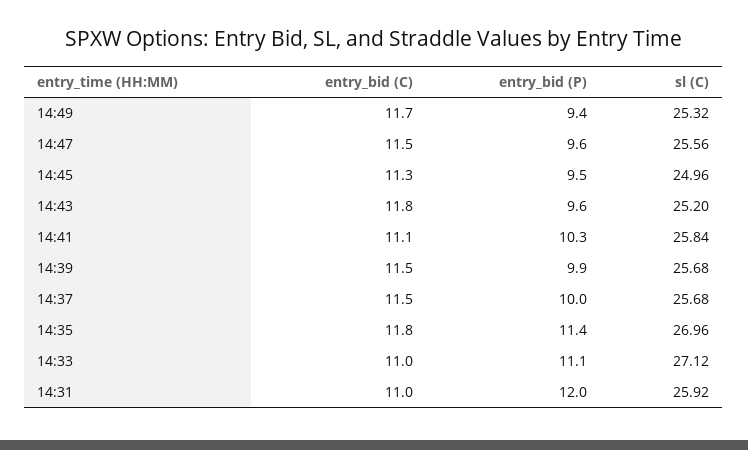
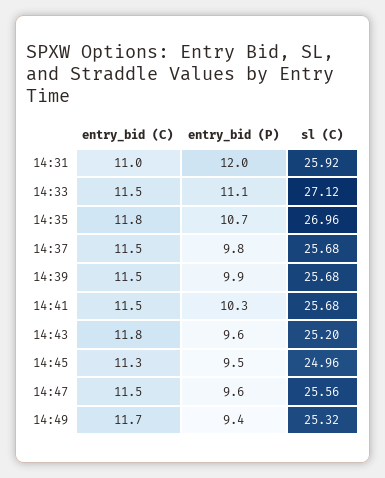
  {
    "entry_bid (C)": {
      "14:49": 11.7,
      "14:47": 11.5,
      "14:45": 11.3,
      "14:43": 11.8,
-     "14:41": 11.1,
+     "14:41": 11.5,
      "14:39": 11.5,
      "14:37": 11.5,
      "14:35": 11.8,
-     "14:33": 11,
+     "14:33": 11.5,
      "14:31": 11
    },
    "entry_bid (P)": {
      "14:49": 9.4,
      "14:47": 9.6,
      "14:45": 9.5,
      "14:43": 9.6,
      "14:41": 10.3,
      "14:39": 9.9,
-     "14:37": 10,
+     "14:37": 9.8,
-     "14:35": 11.4,
+     "14:35": 10.7,
      "14:33": 11.1,
      "14:31": 12
    },
    "sl (C)": {
      "14:49": 25.32,
      "14:47": 25.56,
      "14:45": 24.96,
      "14:43": 25.2,
-     "14:41": 25.84,
+     "14:41": 25.68,
      "14:39": 25.68,
      "14:37": 25.68,
      "14:35": 26.96,
      "14:33": 27.12,
      "14:31": 25.92
    }
  }

